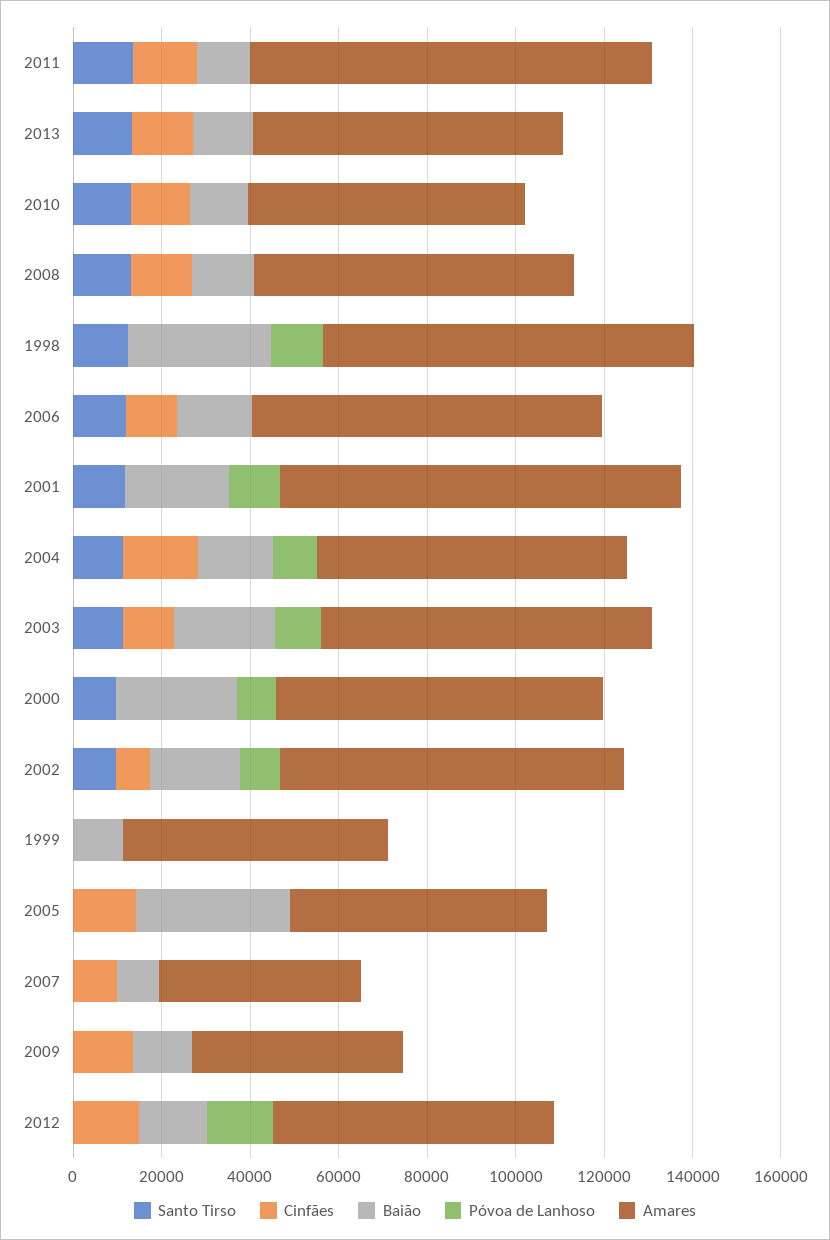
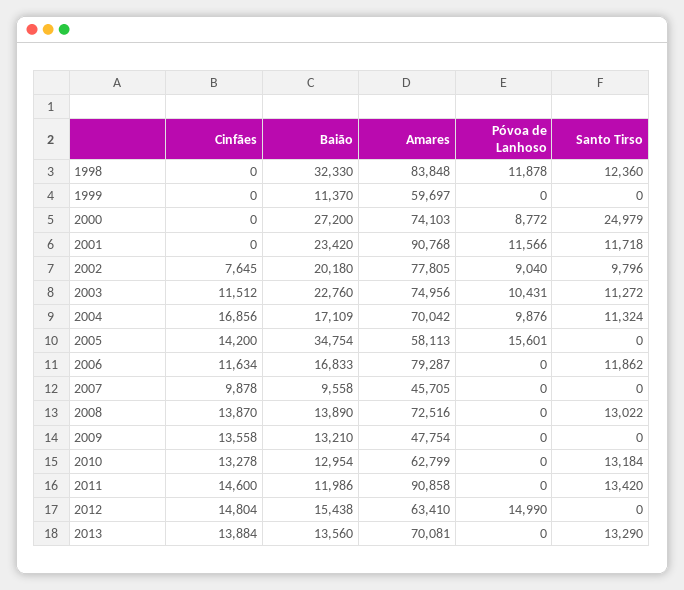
  {
    "Santo Tirso": {
      "2011": 13420,
      "2013": 13290,
      "2010": 13184,
      "2008": 13022,
      "1998": 12360,
      "2006": 11862,
      "2001": 11718,
      "2004": 11324,
      "2003": 11272,
-     "2000": 10000,
+     "2000": 24979,
      "2002": 9796,
      "1999": 0,
      "2005": 0,
      "2007": 0,
      "2009": 0,
      "2012": 0
    },
    "Cinfães": {
      "2011": 14600,
      "2013": 13884,
      "2010": 13278,
      "2008": 13870,
      "1998": 0,
      "2006": 11634,
      "2001": 0,
      "2004": 16856,
      "2003": 11512,
      "2000": 0,
      "2002": 7645,
      "1999": 0,
      "2005": 14200,
      "2007": 9878,
      "2009": 13558,
      "2012": 14804
    },
    "Baião": {
      "2011": 11986,
      "2013": 13560,
      "2010": 12954,
      "2008": 13890,
      "1998": 32330,
      "2006": 16833,
      "2001": 23420,
      "2004": 17109,
      "2003": 22760,
      "2000": 27200,
      "2002": 20180,
      "1999": 11370,
      "2005": 34754,
      "2007": 9558,
      "2009": 13210,
      "2012": 15438
    },
    "Póvoa de Lanhoso": {
      "2011": 0,
      "2013": 0,
      "2010": 0,
      "2008": 0,
      "1998": 11878,
      "2006": 0,
      "2001": 11566,
      "2004": 9876,
      "2003": 10431,
      "2000": 8772,
      "2002": 9040,
      "1999": 0,
-     "2005": 0,
+     "2005": 15601,
      "2007": 0,
      "2009": 0,
      "2012": 14990
    },
    "Amares": {
      "2011": 90858,
      "2013": 70081,
      "2010": 62799,
      "2008": 72516,
      "1998": 83848,
      "2006": 79287,
      "2001": 90768,
      "2004": 70042,
      "2003": 74956,
      "2000": 74103,
      "2002": 77805,
      "1999": 59697,
      "2005": 58113,
      "2007": 45705,
      "2009": 47754,
      "2012": 63410
    }
  }

